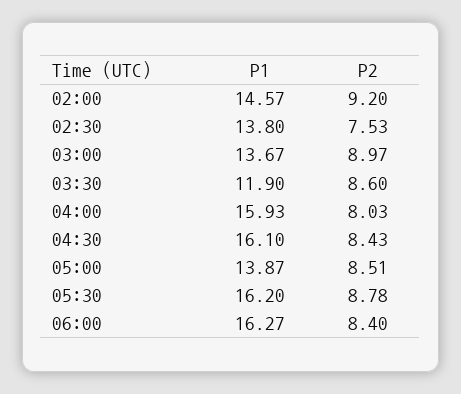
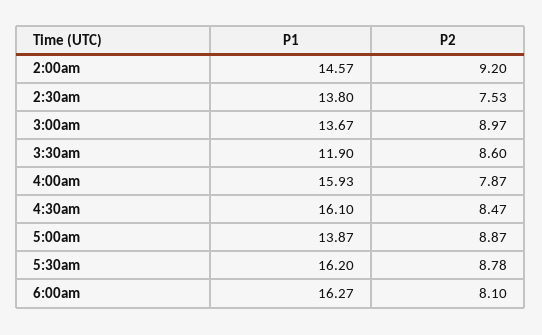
  {
    "P1": {
      "02:00": 14.57,
      "02:30": 13.8,
      "03:00": 13.67,
      "03:30": 11.9,
      "04:00": 15.93,
      "04:30": 16.1,
      "05:00": 13.87,
      "05:30": 16.2,
      "06:00": 16.27
    },
    "P2": {
      "02:00": 9.2,
      "02:30": 7.53,
      "03:00": 8.97,
      "03:30": 8.6,
-     "04:00": 8.03,
+     "04:00": 7.87,
-     "04:30": 8.43,
+     "04:30": 8.47,
-     "05:00": 8.51,
+     "05:00": 8.87,
      "05:30": 8.78,
-     "06:00": 8.4
+     "06:00": 8.1
    }
  }

